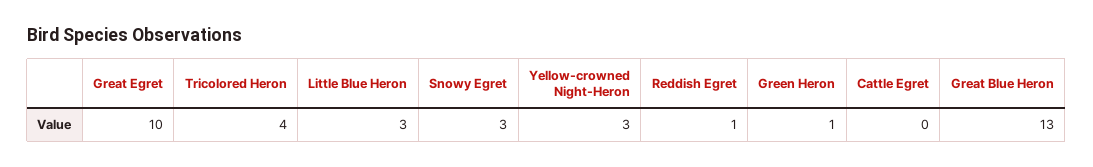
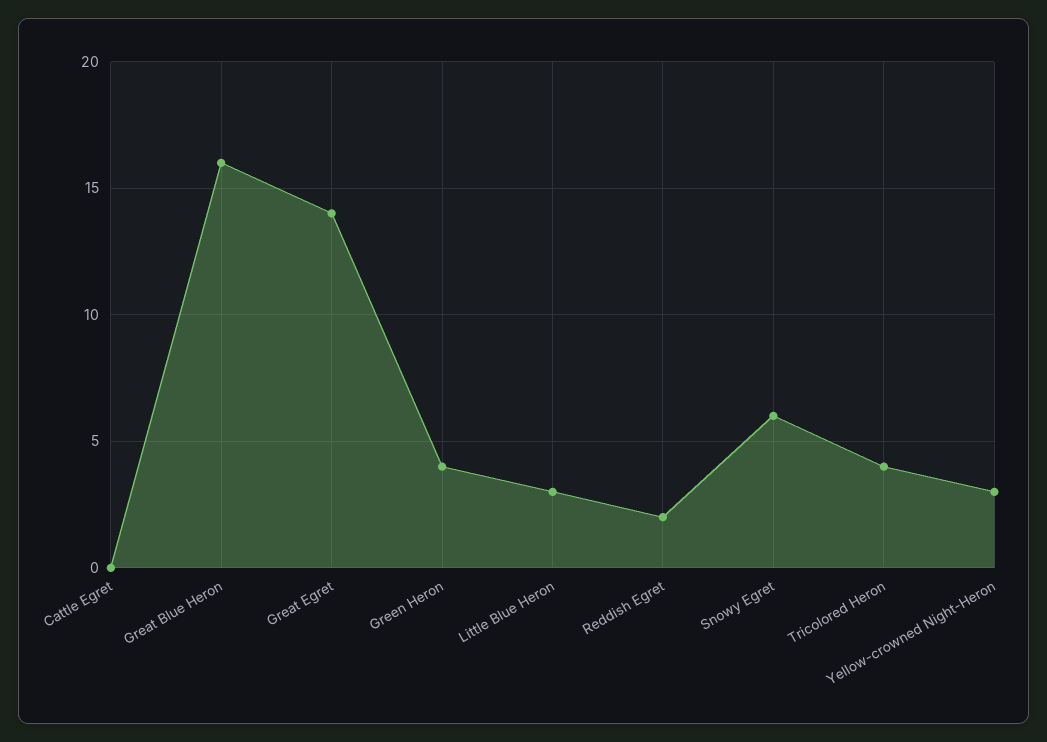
  {
-   "Great Egret": 10,
+   "Great Egret": 14,
    "Tricolored Heron": 4,
    "Little Blue Heron": 3,
-   "Snowy Egret": 3,
+   "Snowy Egret": 6,
    "Yellow-crowned Night-Heron": 3,
-   "Reddish Egret": 1,
+   "Reddish Egret": 2,
-   "Green Heron": 1,
+   "Green Heron": 4,
    "Cattle Egret": 0,
-   "Great Blue Heron": 13
+   "Great Blue Heron": 16
  }

